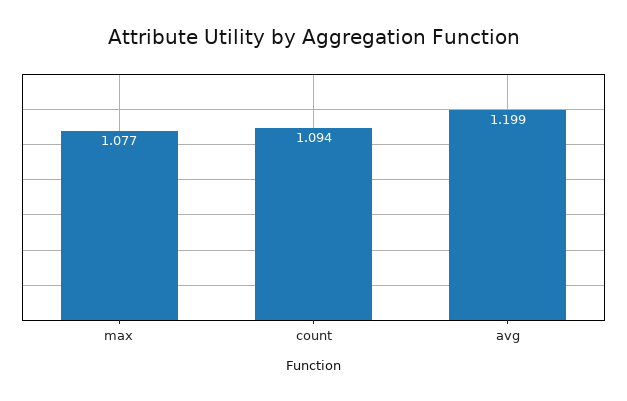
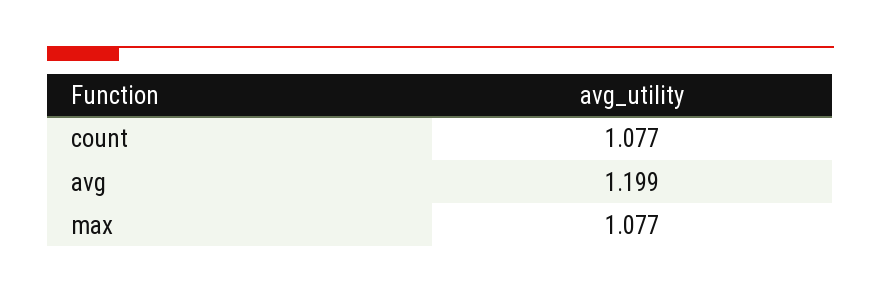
  {
    "max": 1.077,
-   "count": 1.094,
+   "count": 1.077,
    "avg": 1.199
  }

